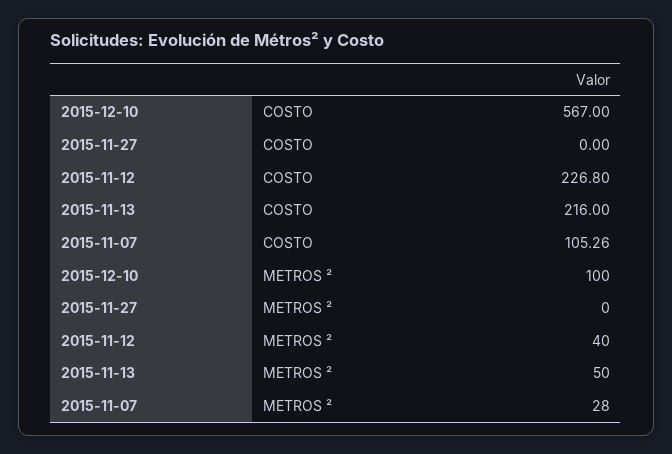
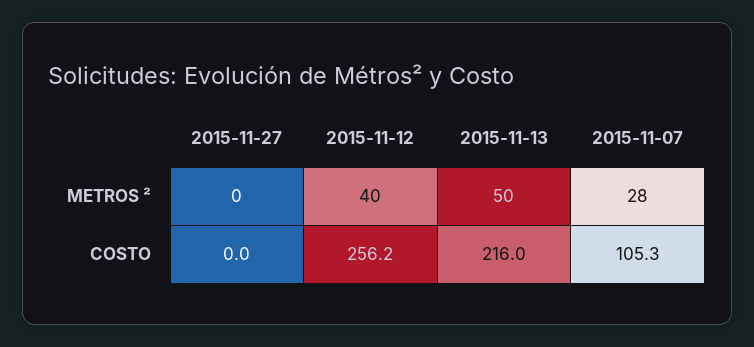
  {
-   "2015-12-10": {
-     "COSTO": 567,
-     "METROS ²": 100
-   },
    "2015-11-27": {
      "COSTO": 0,
      "METROS ²": 0
    },
    "2015-11-12": {
-     "COSTO": 226.8,
+     "COSTO": 256.2,
      "METROS ²": 40
    },
    "2015-11-13": {
      "COSTO": 216,
      "METROS ²": 50
    },
    "2015-11-07": {
      "COSTO": 105.26,
      "METROS ²": 28
    }
  }

